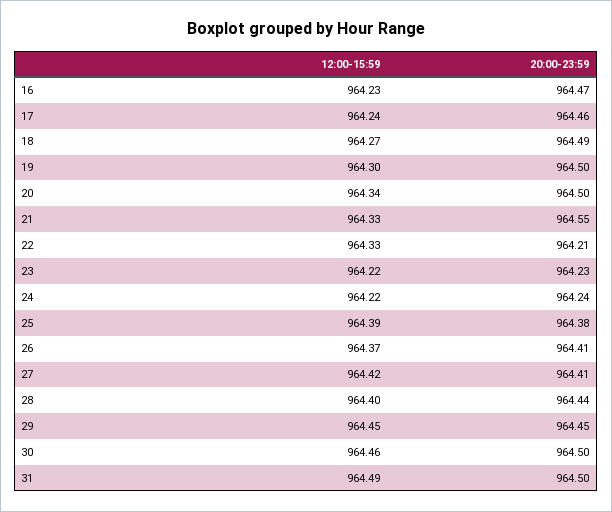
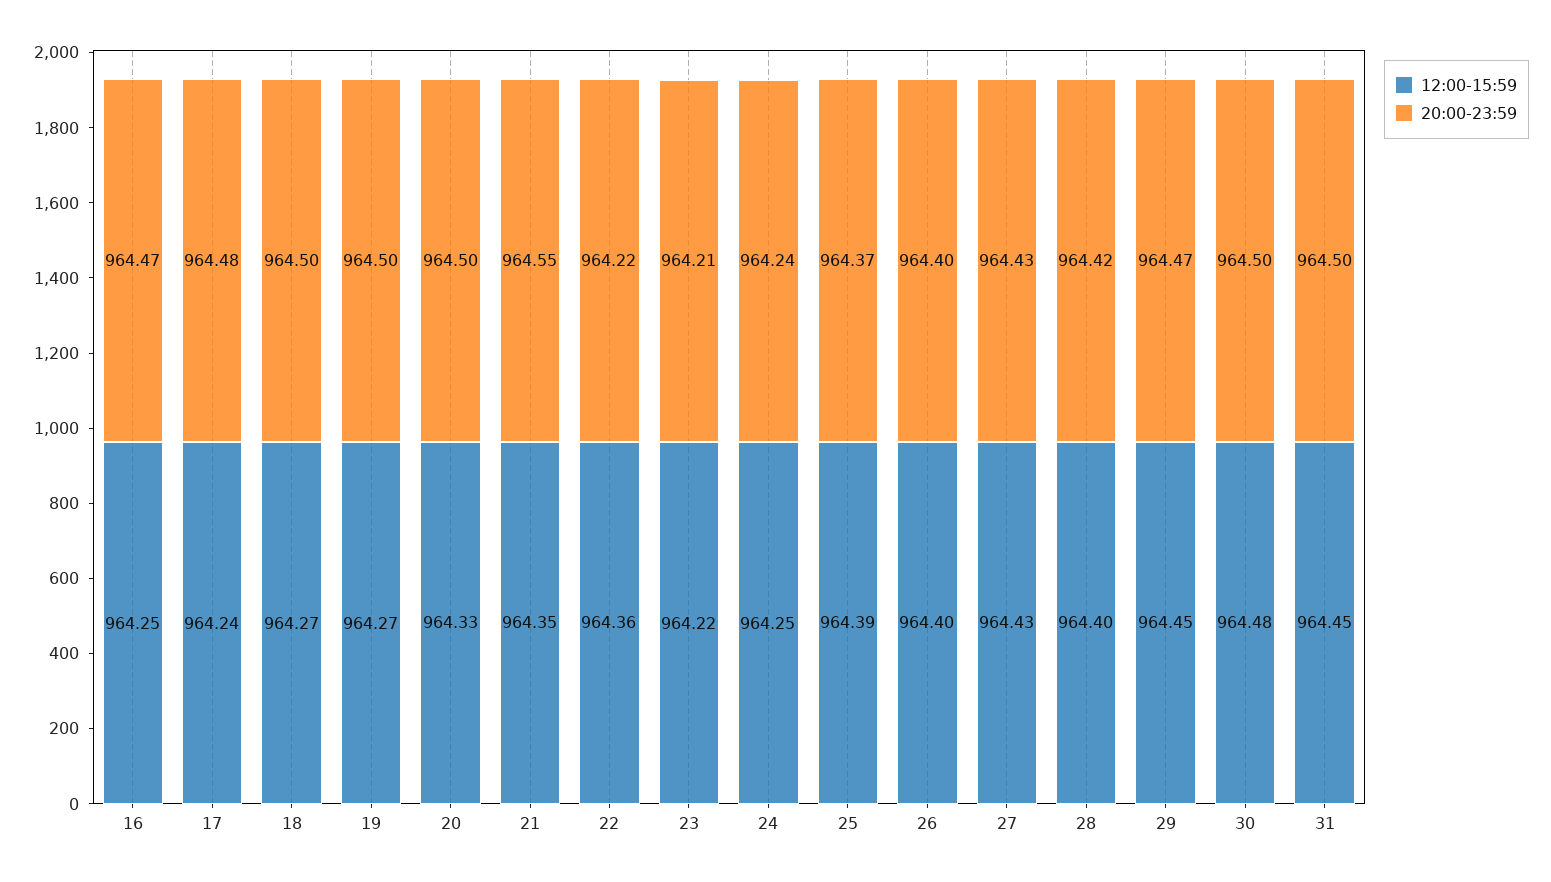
  {
    "12:00-15:59": {
-     "16": 964.23,
+     "16": 964.25,
      "17": 964.24,
      "18": 964.27,
-     "19": 964.3,
+     "19": 964.27,
-     "20": 964.34,
+     "20": 964.33,
-     "21": 964.33,
+     "21": 964.35,
-     "22": 964.33,
+     "22": 964.36,
      "23": 964.22,
-     "24": 964.22,
+     "24": 964.25,
      "25": 964.39,
-     "26": 964.37,
+     "26": 964.4,
-     "27": 964.42,
+     "27": 964.43,
      "28": 964.4,
      "29": 964.45,
-     "30": 964.46,
+     "30": 964.48,
-     "31": 964.49
+     "31": 964.45
    },
    "20:00-23:59": {
      "16": 964.47,
-     "17": 964.46,
+     "17": 964.48,
-     "18": 964.49,
+     "18": 964.5,
      "19": 964.5,
      "20": 964.5,
      "21": 964.55,
-     "22": 964.21,
+     "22": 964.22,
-     "23": 964.23,
+     "23": 964.21,
      "24": 964.24,
-     "25": 964.38,
+     "25": 964.37,
-     "26": 964.41,
+     "26": 964.4,
-     "27": 964.41,
+     "27": 964.43,
-     "28": 964.44,
+     "28": 964.42,
-     "29": 964.45,
+     "29": 964.47,
      "30": 964.5,
      "31": 964.5
    }
  }

